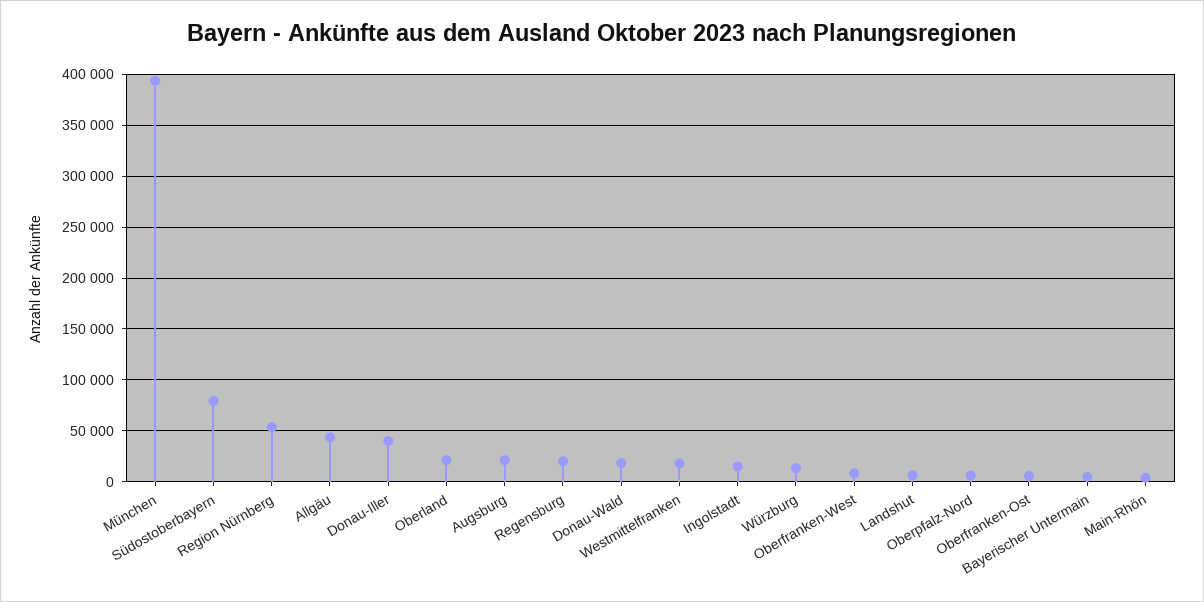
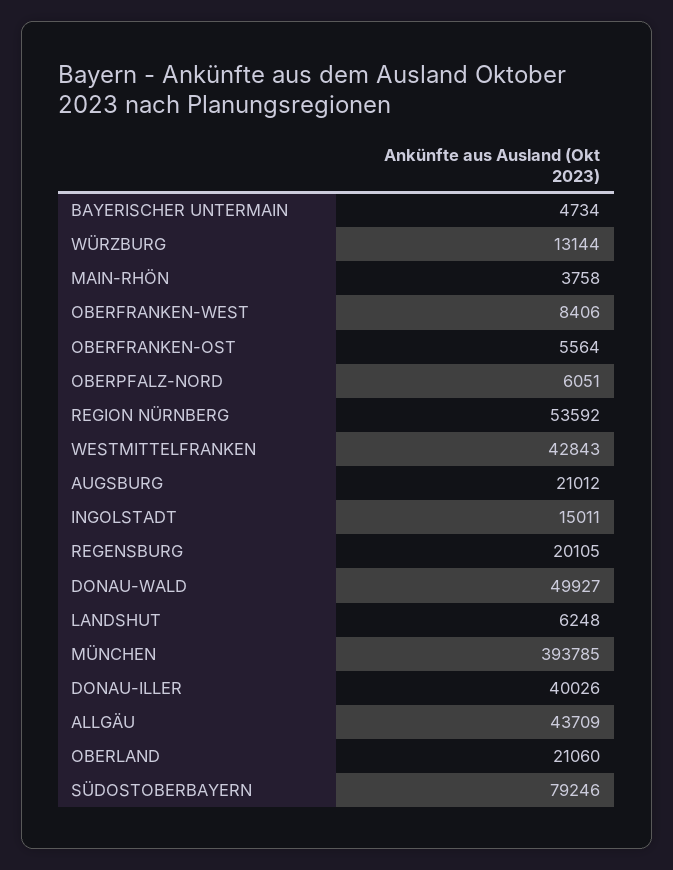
  {
    "München": 393785,
    "Südostoberbayern": 79246,
    "Region Nürnberg": 53592,
    "Allgäu": 43709,
    "Donau-Iller": 40026,
    "Oberland": 21060,
    "Augsburg": 21012,
    "Regensburg": 20105,
-   "Donau-Wald": 20000,
+   "Donau-Wald": 49927,
-   "Westmittelfranken": 20000,
+   "Westmittelfranken": 42843,
    "Ingolstadt": 15011,
    "Würzburg": 13144,
    "Oberfranken-West": 8406,
    "Landshut": 6248,
    "Oberpfalz-Nord": 6051,
    "Oberfranken-Ost": 5564,
    "Bayerischer Untermain": 4734,
    "Main-Rhön": 3758
  }

